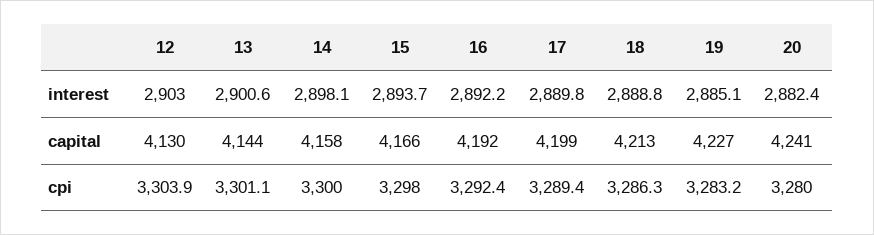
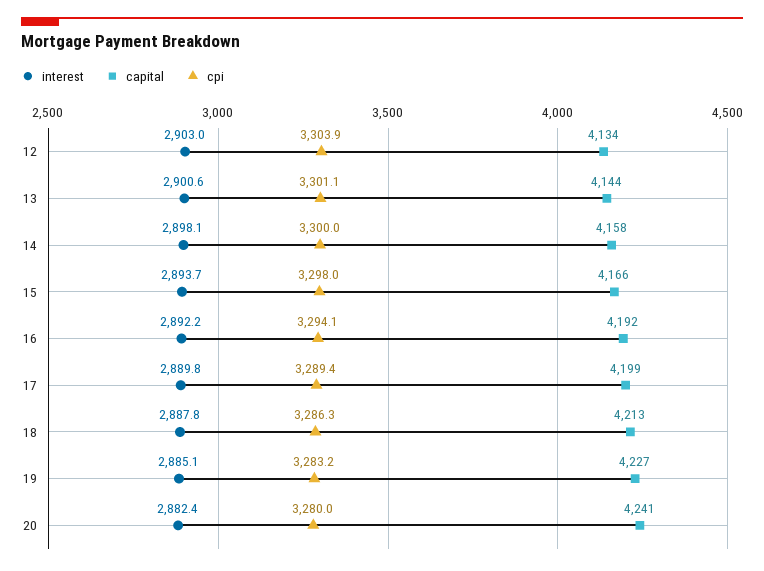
  {
    "interest": {
      "12": 2903,
      "13": 2900.6,
      "14": 2898.1,
      "15": 2893.7,
      "16": 2892.2,
      "17": 2889.8,
-     "18": 2888.8,
+     "18": 2887.8,
      "19": 2885.1,
      "20": 2882.4
    },
    "capital": {
-     "12": 4130,
+     "12": 4134,
      "13": 4144,
      "14": 4158,
      "15": 4166,
      "16": 4192,
      "17": 4199,
      "18": 4213,
      "19": 4227,
      "20": 4241
    },
    "cpi": {
      "12": 3303.9,
      "13": 3301.1,
      "14": 3300,
      "15": 3298,
-     "16": 3292.4,
+     "16": 3294.1,
      "17": 3289.4,
      "18": 3286.3,
      "19": 3283.2,
      "20": 3280
    }
  }

